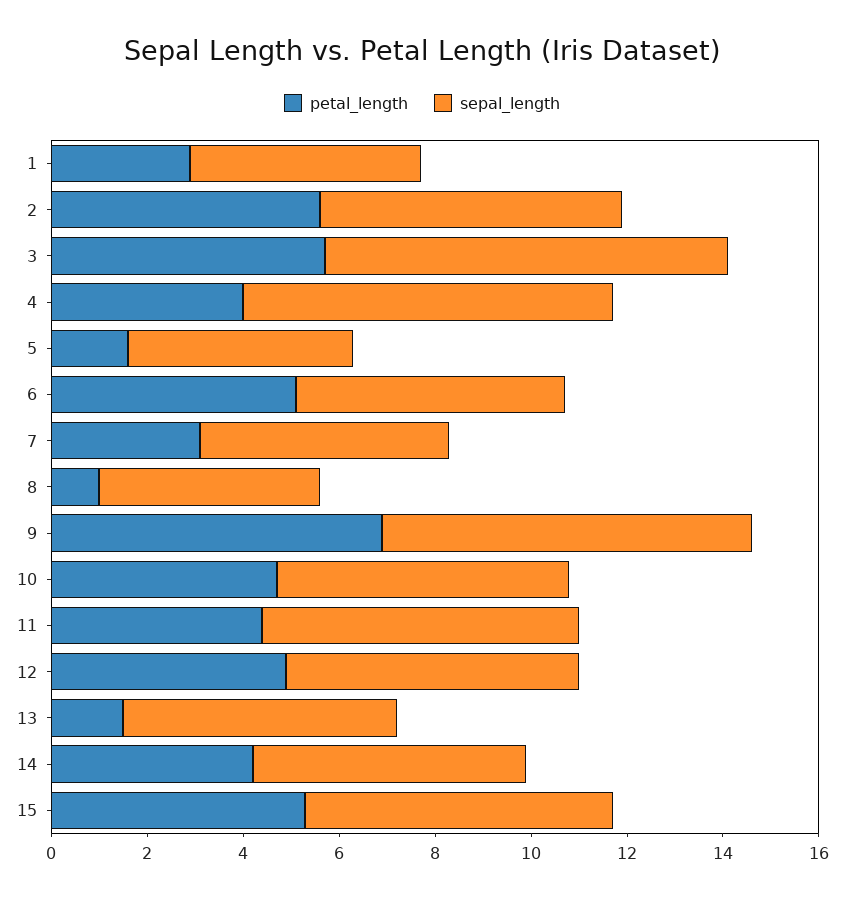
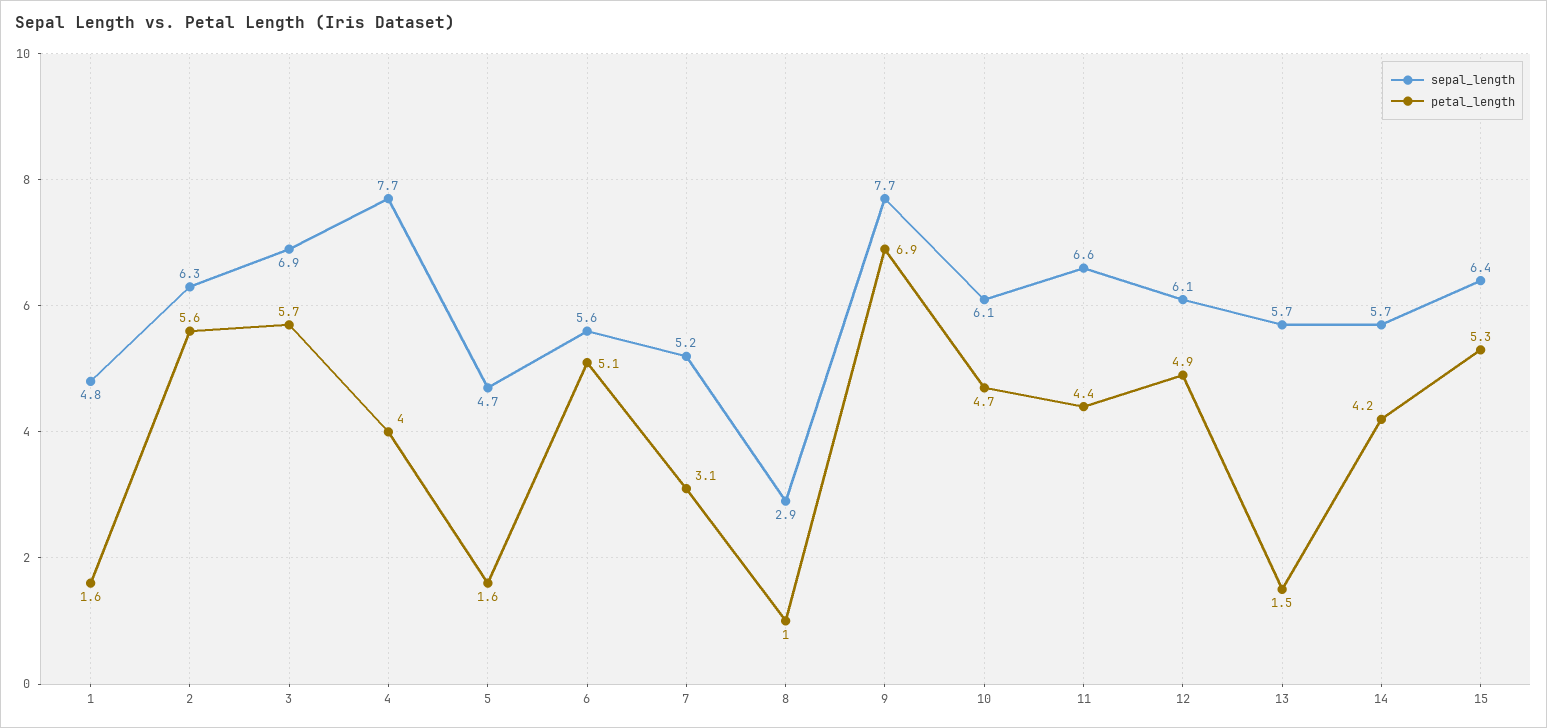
  {
    "petal_length": {
-     "1": 3,
+     "1": 1.6,
      "2": 5.6,
      "3": 5.7,
      "4": 4,
      "5": 1.6,
      "6": 5.1,
      "7": 3.1,
      "8": 1,
      "9": 6.9,
      "10": 4.7,
      "11": 4.4,
      "12": 4.9,
      "13": 1.5,
      "14": 4.2,
      "15": 5.3
    },
    "sepal_length": {
      "1": 4.8,
      "2": 6.3,
-     "3": 8.5,
+     "3": 6.9,
      "4": 7.7,
      "5": 4.7,
      "6": 5.6,
      "7": 5.2,
-     "8": 4.5,
+     "8": 2.9,
      "9": 7.7,
      "10": 6.1,
      "11": 6.6,
      "12": 6.1,
      "13": 5.7,
      "14": 5.7,
      "15": 6.4
    }
  }

